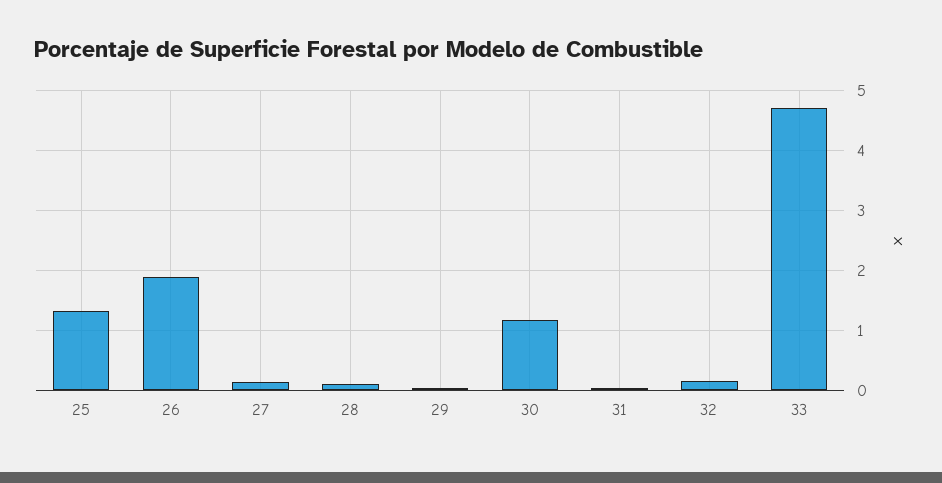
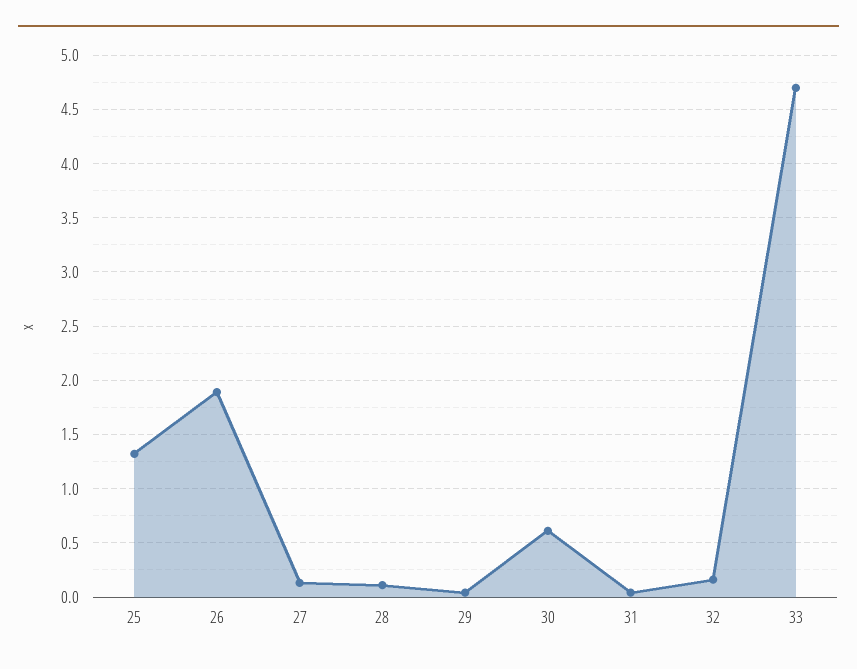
  {
    "25": 1.3,
    "26": 1.9,
    "27": 0.1,
    "28": 0.1,
    "29": 0,
-   "30": 1.2,
+   "30": 0.6,
    "31": 0,
    "32": 0.2,
    "33": 4.7
  }

